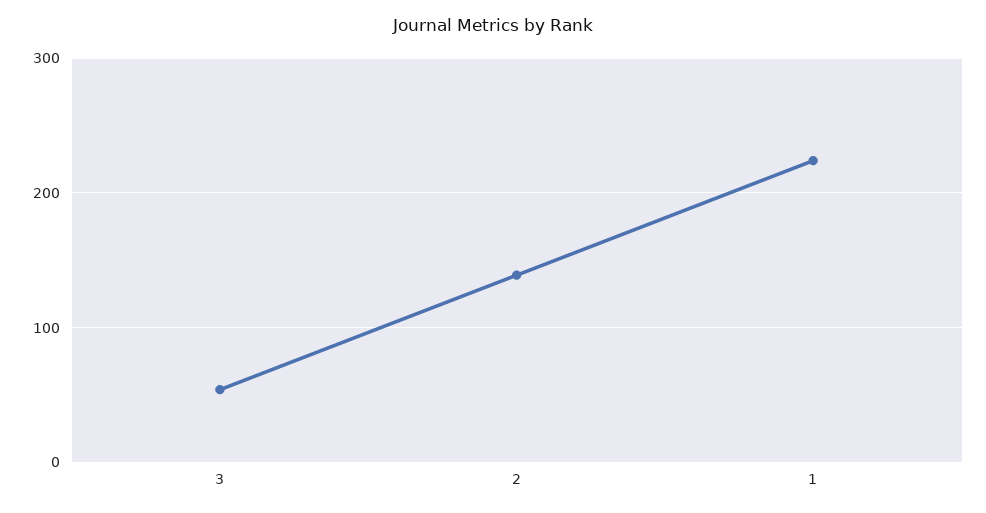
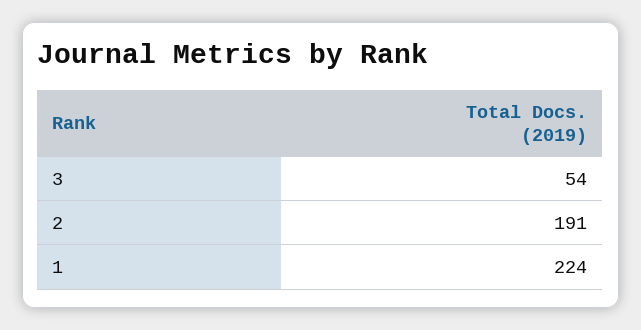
  {
    "3": 54,
-   "2": 140,
+   "2": 191,
    "1": 224
  }

